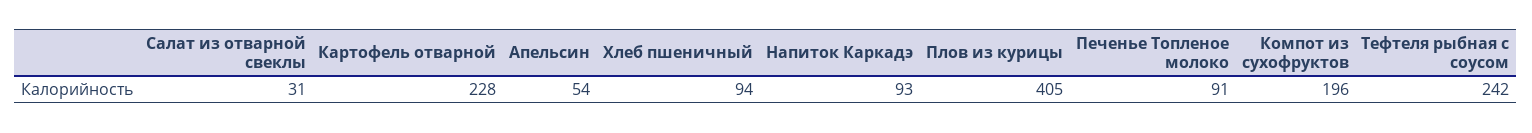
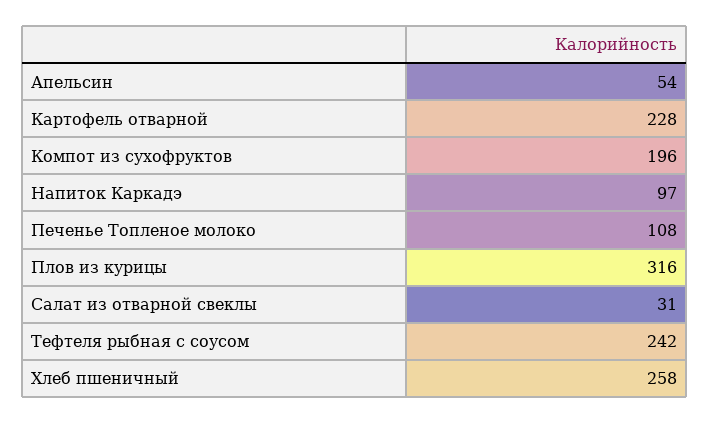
  {
    "Салат из отварной свеклы": 31,
    "Картофель отварной": 228,
    "Апельсин": 54,
-   "Хлеб пшеничный": 94,
+   "Хлеб пшеничный": 258,
-   "Напиток Каркадэ": 93,
+   "Напиток Каркадэ": 97,
-   "Плов из курицы": 405,
+   "Плов из курицы": 316,
-   "Печенье Топленое молоко": 91,
+   "Печенье Топленое молоко": 108,
    "Компот из сухофруктов": 196,
    "Тефтеля рыбная с соусом": 242
  }

